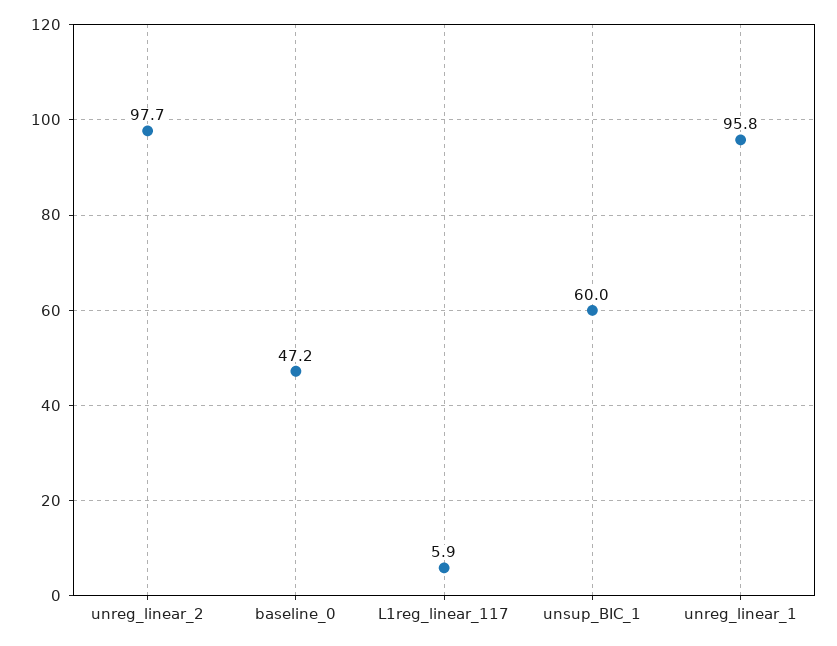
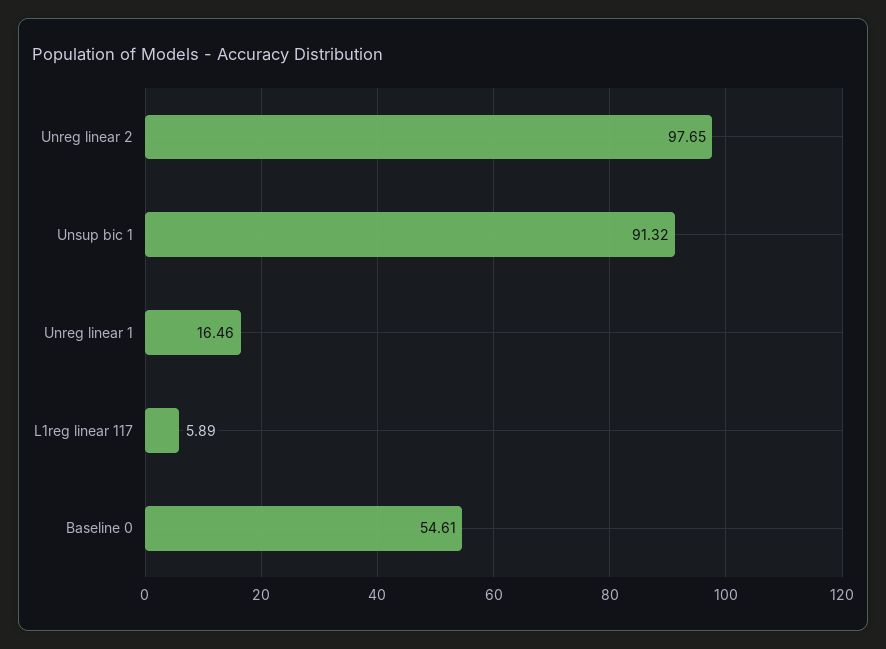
  {
    "unreg_linear_2": 97.65,
-   "baseline_0": 47.2,
+   "baseline_0": 54.61,
    "L1reg_linear_117": 5.89,
-   "unsup_BIC_1": 60,
+   "unsup_BIC_1": 91.32,
-   "unreg_linear_1": 95.8
+   "unreg_linear_1": 16.46
  }

